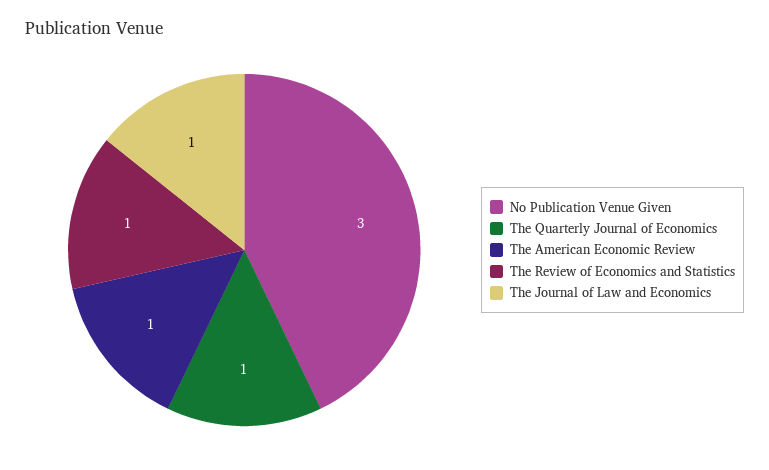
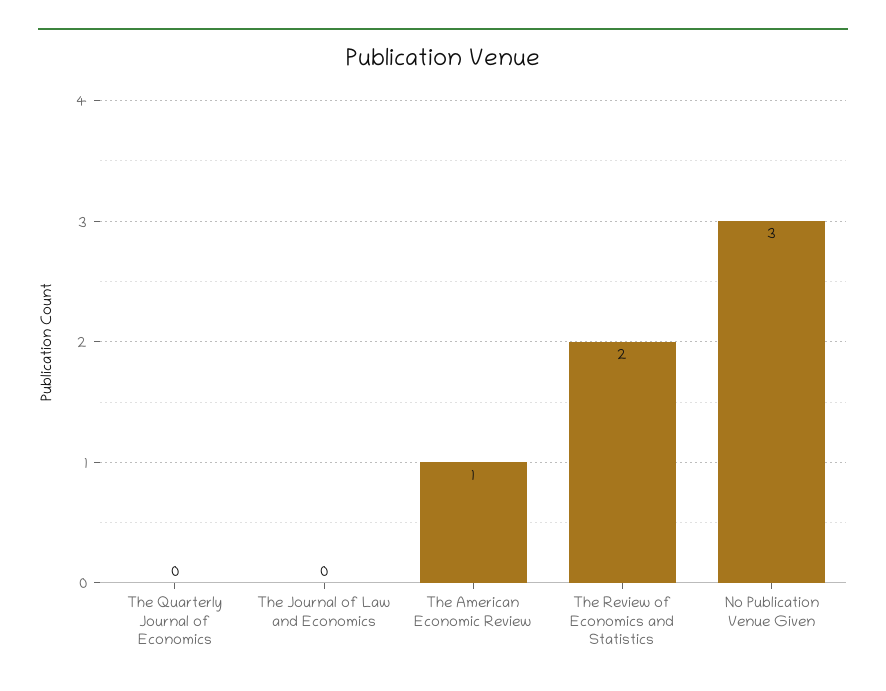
  {
    "No Publication Venue Given": 3,
-   "The Quarterly Journal of Economics": 1,
+   "The Quarterly Journal of Economics": 0,
    "The American Economic Review": 1,
-   "The Review of Economics and Statistics": 1,
+   "The Review of Economics and Statistics": 2,
-   "The Journal of Law and Economics": 1
+   "The Journal of Law and Economics": 0
  }

